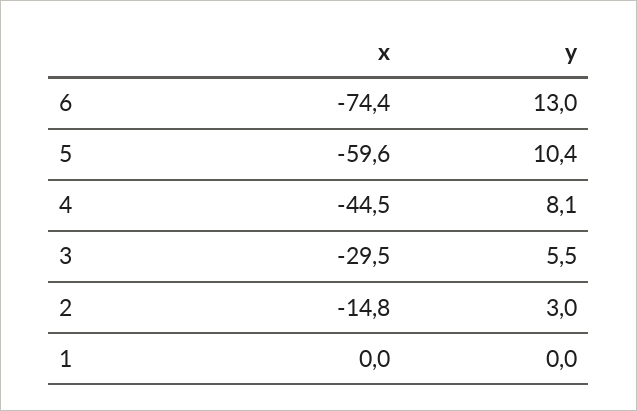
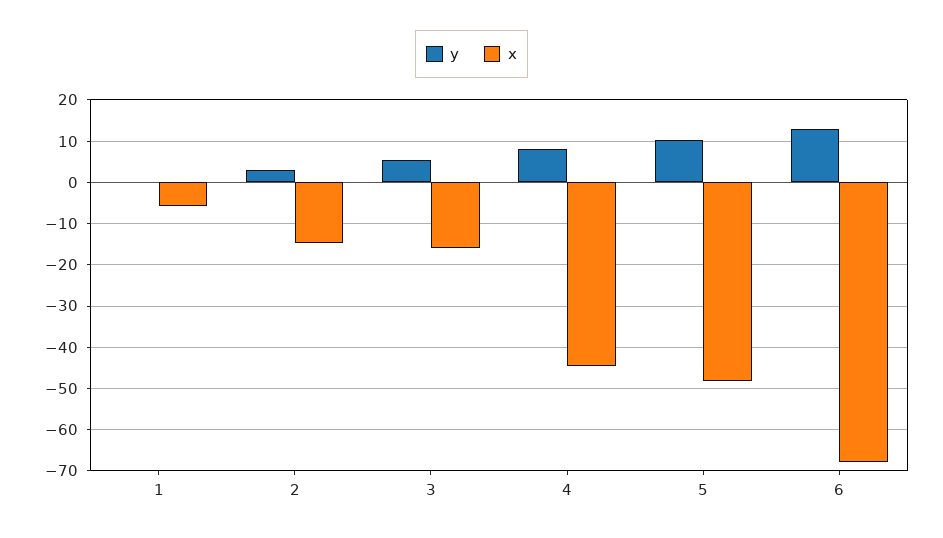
  {
    "x": {
-     "6": -74.4,
+     "6": -68,
-     "5": -59.6,
+     "5": -48,
      "4": -44.5,
-     "3": -29.5,
+     "3": -16,
      "2": -14.8,
-     "1": 0
+     "1": -6
    },
    "y": {
      "6": 13,
      "5": 10.4,
      "4": 8.1,
      "3": 5.5,
      "2": 3,
      "1": 0
    }
  }

